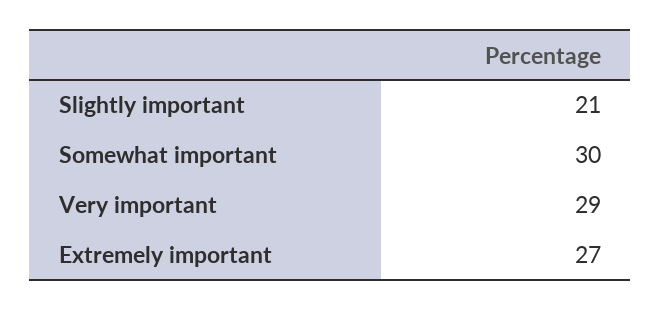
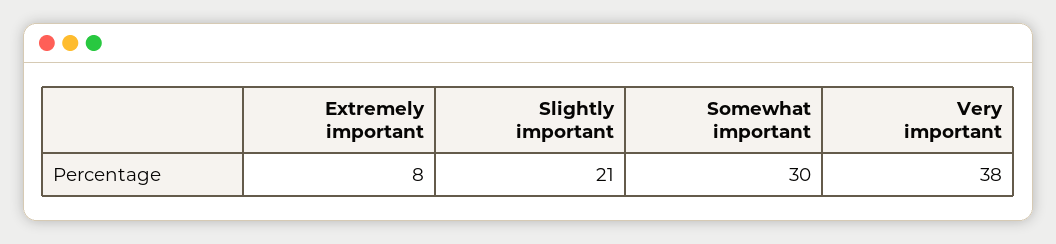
  {
    "Slightly important": 21,
    "Somewhat important": 30,
-   "Very important": 29,
+   "Very important": 38,
-   "Extremely important": 27
+   "Extremely important": 8
  }

